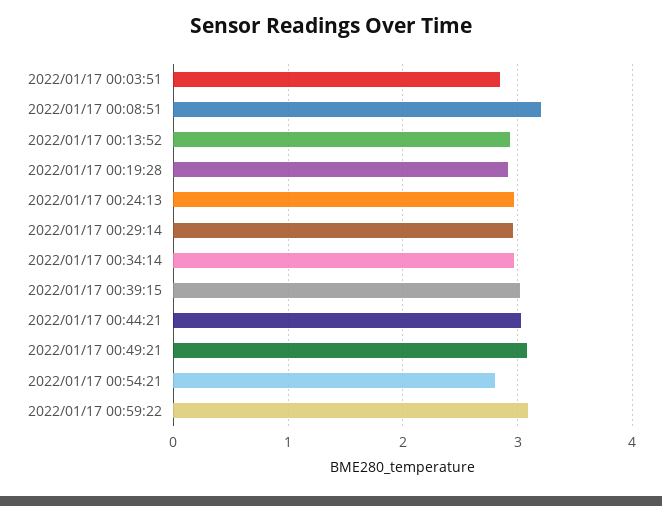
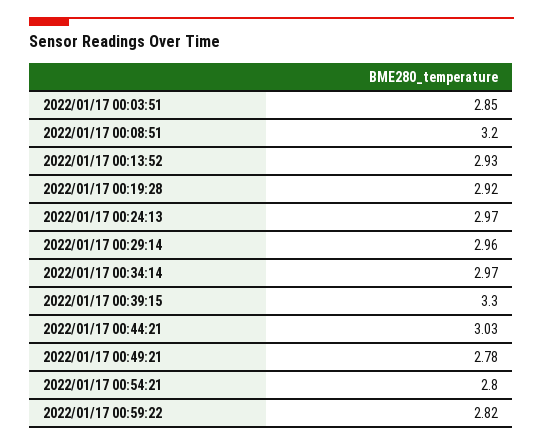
  {
    "2022/01/17 00:03:51": 2.85,
    "2022/01/17 00:08:51": 3.2,
    "2022/01/17 00:13:52": 2.93,
    "2022/01/17 00:19:28": 2.92,
    "2022/01/17 00:24:13": 2.97,
    "2022/01/17 00:29:14": 2.96,
    "2022/01/17 00:34:14": 2.97,
-   "2022/01/17 00:39:15": 3,
+   "2022/01/17 00:39:15": 3.3,
    "2022/01/17 00:44:21": 3.03,
-   "2022/01/17 00:49:21": 3.1,
+   "2022/01/17 00:49:21": 2.78,
    "2022/01/17 00:54:21": 2.8,
-   "2022/01/17 00:59:22": 3.1
+   "2022/01/17 00:59:22": 2.82
  }

